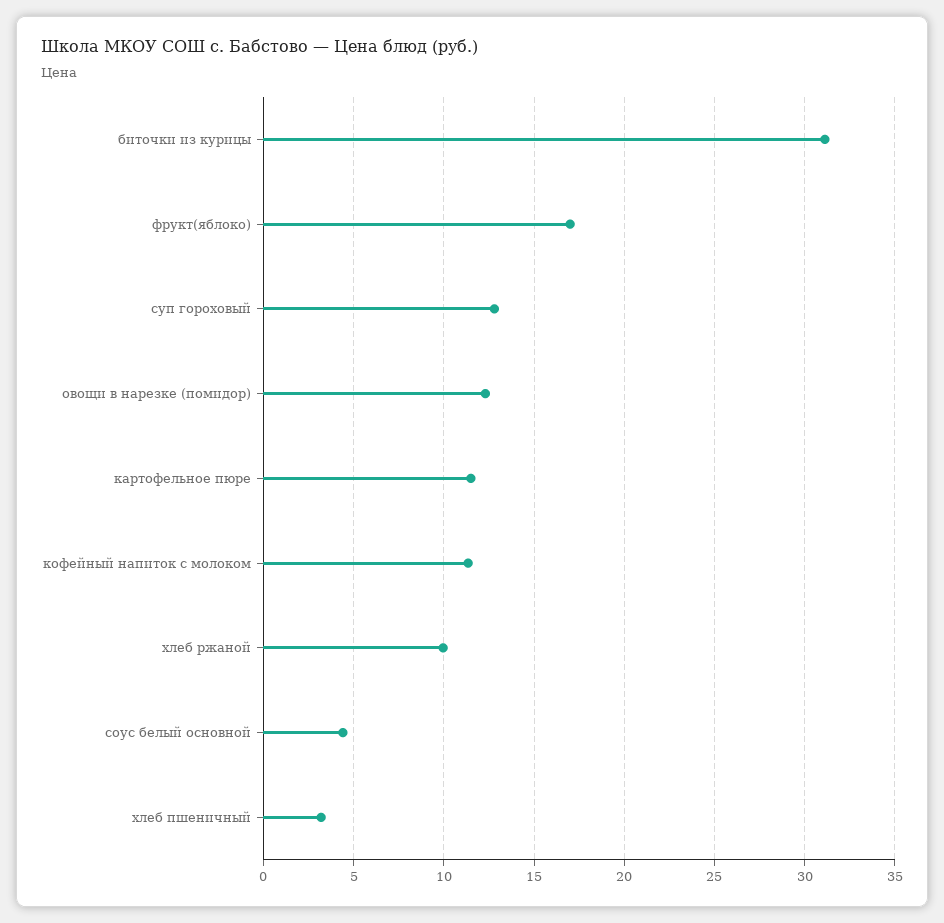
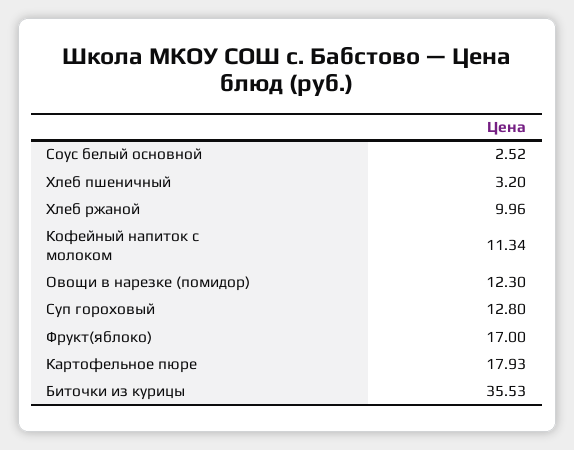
  {
-   "биточки из курицы": 31,
+   "биточки из курицы": 35.53,
    "фрукт(яблоко)": 17,
    "суп гороховый": 12.8,
    "овощи в нарезке (помидор)": 12.3,
-   "картофельное пюре": 11.5,
+   "картофельное пюре": 17.93,
    "кофейный напиток с молоком": 11.34,
    "хлеб ржаной": 9.96,
-   "соус белый основной": 4.5,
+   "соус белый основной": 2.52,
    "хлеб пшеничный": 3.2
  }

